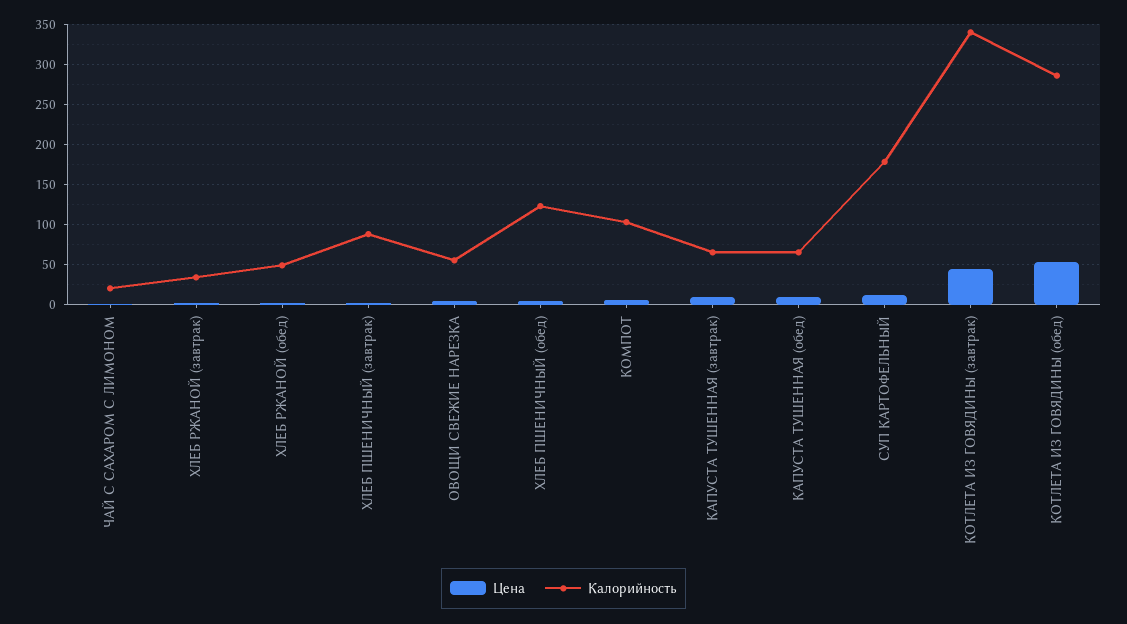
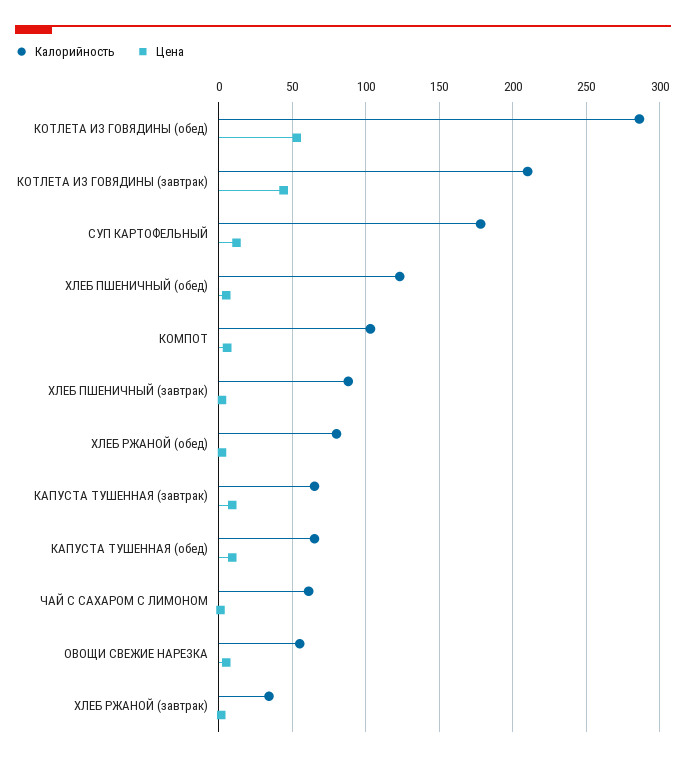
  {
    "Цена": {
      "ЧАЙ С САХАРОМ С ЛИМОНОМ": 0,
      "ХЛЕБ РЖАНОЙ (завтрак)": 0,
      "ХЛЕБ РЖАНОЙ (обед)": 0,
      "ХЛЕБ ПШЕНИЧНЫЙ (завтрак)": 0,
      "ОВОЩИ СВЕЖИЕ НАРЕЗКА": 5,
      "ХЛЕБ ПШЕНИЧНЫЙ (обед)": 5,
      "КОМПОТ": 5,
      "КАПУСТА ТУШЕННАЯ (завтрак)": 10,
      "КАПУСТА ТУШЕННАЯ (обед)": 10,
      "СУП КАРТОФЕЛЬНЫЙ": 10,
      "КОТЛЕТА ИЗ ГОВЯДИНЫ (завтрак)": 45,
      "КОТЛЕТА ИЗ ГОВЯДИНЫ (обед)": 55
    },
    "Калорийность": {
-     "ЧАЙ С САХАРОМ С ЛИМОНОМ": 20,
+     "ЧАЙ С САХАРОМ С ЛИМОНОМ": 60,
      "ХЛЕБ РЖАНОЙ (завтрак)": 35,
-     "ХЛЕБ РЖАНОЙ (обед)": 50,
+     "ХЛЕБ РЖАНОЙ (обед)": 80,
      "ХЛЕБ ПШЕНИЧНЫЙ (завтрак)": 90,
      "ОВОЩИ СВЕЖИЕ НАРЕЗКА": 55,
      "ХЛЕБ ПШЕНИЧНЫЙ (обед)": 125,
      "КОМПОТ": 105,
      "КАПУСТА ТУШЕННАЯ (завтрак)": 65,
      "КАПУСТА ТУШЕННАЯ (обед)": 65,
      "СУП КАРТОФЕЛЬНЫЙ": 180,
-     "КОТЛЕТА ИЗ ГОВЯДИНЫ (завтрак)": 340,
+     "КОТЛЕТА ИЗ ГОВЯДИНЫ (завтрак)": 210,
      "КОТЛЕТА ИЗ ГОВЯДИНЫ (обед)": 285
    }
  }

